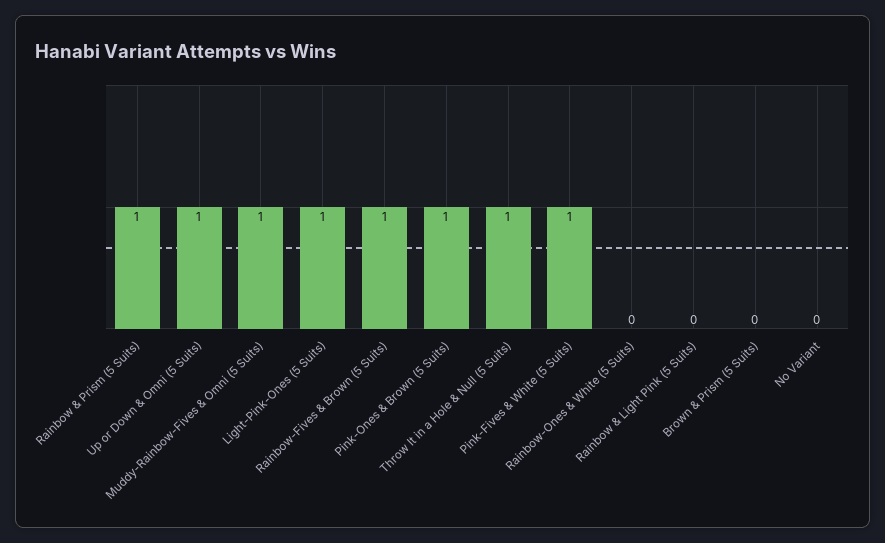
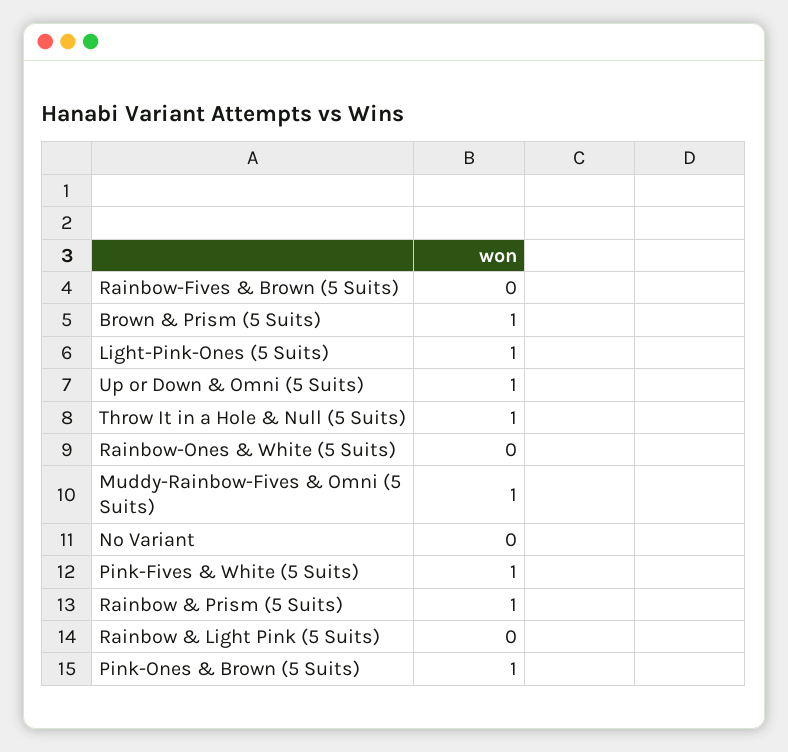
  {
    "Rainbow & Prism (5 Suits)": 1,
    "Up or Down & Omni (5 Suits)": 1,
    "Muddy-Rainbow-Fives & Omni (5 Suits)": 1,
    "Light-Pink-Ones (5 Suits)": 1,
-   "Rainbow-Fives & Brown (5 Suits)": 1,
+   "Rainbow-Fives & Brown (5 Suits)": 0,
    "Pink-Ones & Brown (5 Suits)": 1,
    "Throw It in a Hole & Null (5 Suits)": 1,
    "Pink-Fives & White (5 Suits)": 1,
    "Rainbow-Ones & White (5 Suits)": 0,
    "Rainbow & Light Pink (5 Suits)": 0,
-   "Brown & Prism (5 Suits)": 0,
+   "Brown & Prism (5 Suits)": 1,
    "No Variant": 0
  }

